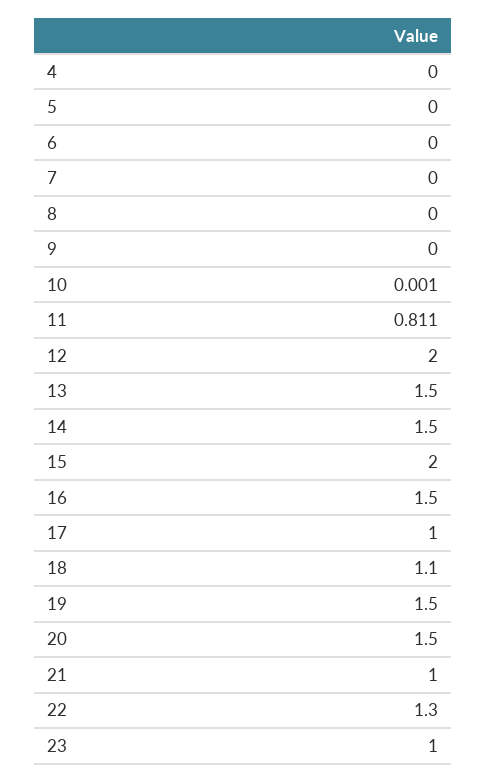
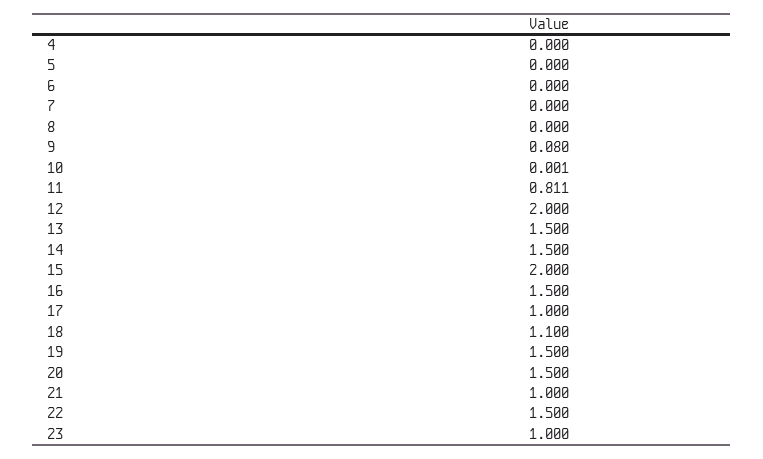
  {
    "4": 0,
    "5": 0,
    "6": 0,
    "7": 0,
    "8": 0,
-   "9": 0,
+   "9": 0.08,
    "10": 0.001,
    "11": 0.811,
    "12": 2,
    "13": 1.5,
    "14": 1.5,
    "15": 2,
    "16": 1.5,
    "17": 1,
    "18": 1.1,
    "19": 1.5,
    "20": 1.5,
    "21": 1,
-   "22": 1.3,
+   "22": 1.5,
    "23": 1
  }

